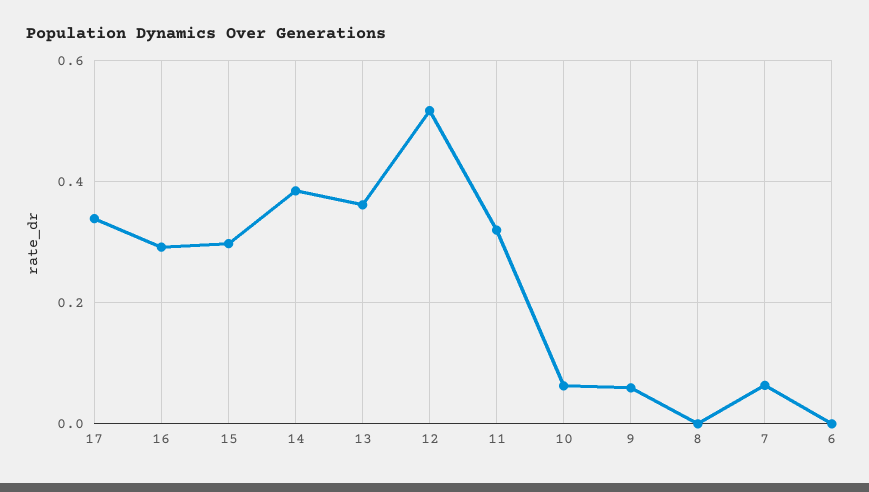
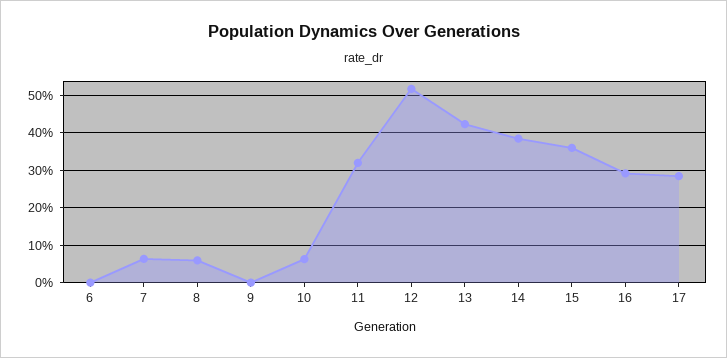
  {
-   "17": 0.34,
+   "17": 0.28,
    "16": 0.3,
-   "15": 0.3,
+   "15": 0.36,
    "14": 0.38,
-   "13": 0.36,
+   "13": 0.42,
    "12": 0.52,
    "11": 0.32,
    "10": 0.06,
-   "9": 0.06,
+   "9": 0,
-   "8": 0,
+   "8": 0.06,
    "7": 0.06,
    "6": 0
  }

